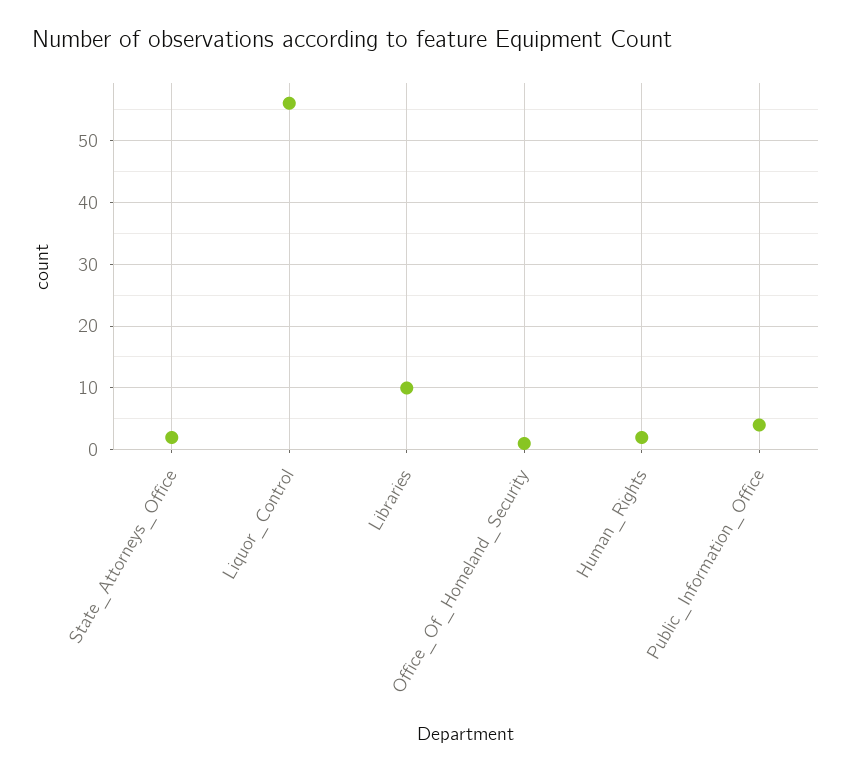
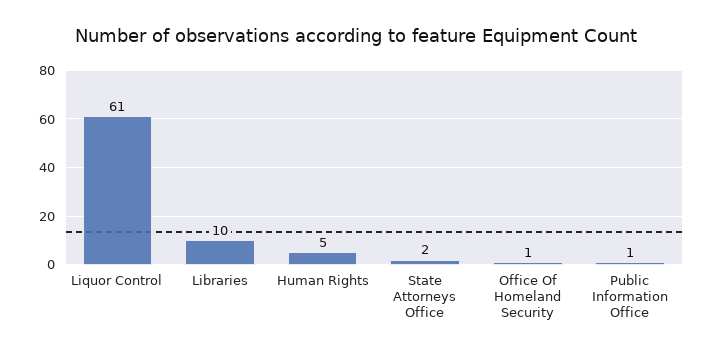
  {
    "State_Attorneys_Office": 2,
-   "Liquor_Control": 56,
+   "Liquor_Control": 61,
    "Libraries": 10,
    "Office_Of_Homeland_Security": 1,
-   "Human_Rights": 2,
+   "Human_Rights": 5,
-   "Public_Information_Office": 4
+   "Public_Information_Office": 1
  }

